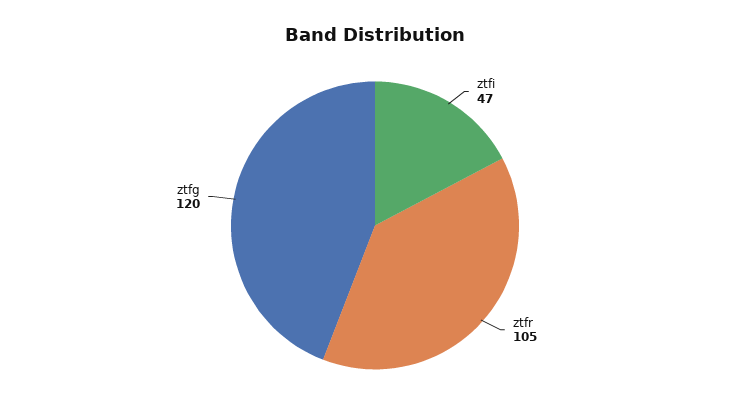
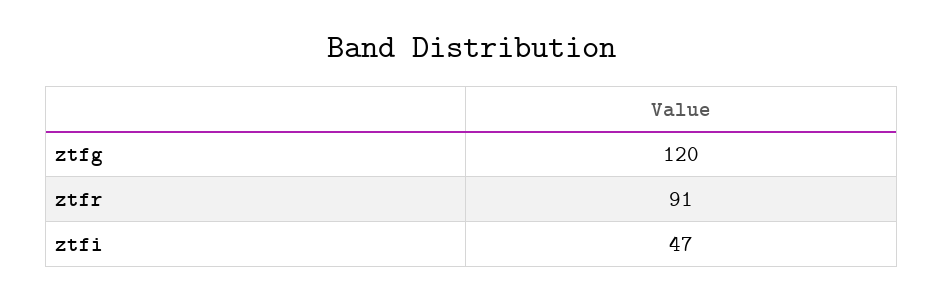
  {
    "ztfi": 47,
-   "ztfr": 105,
+   "ztfr": 91,
    "ztfg": 120
  }

